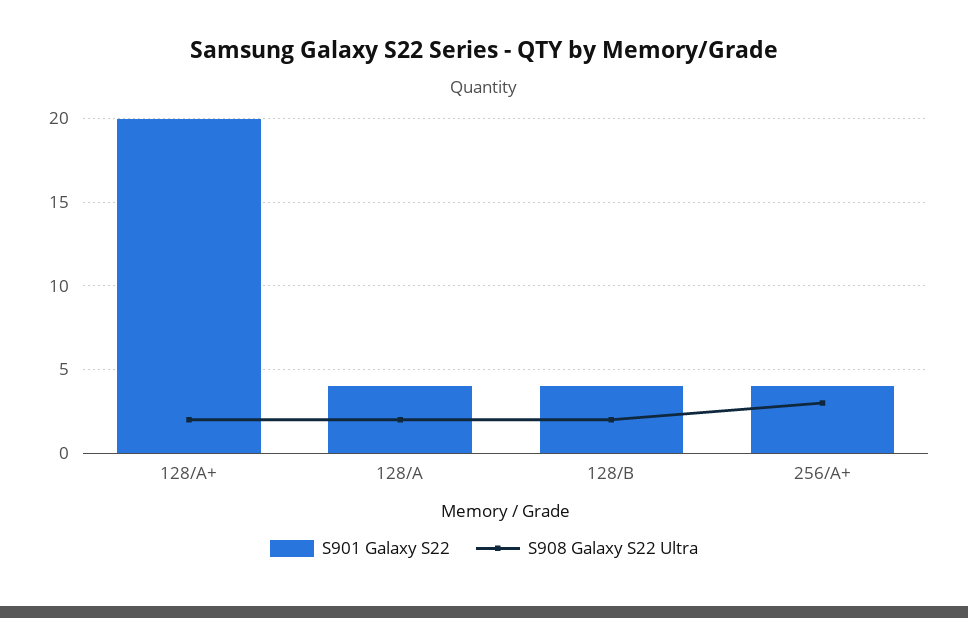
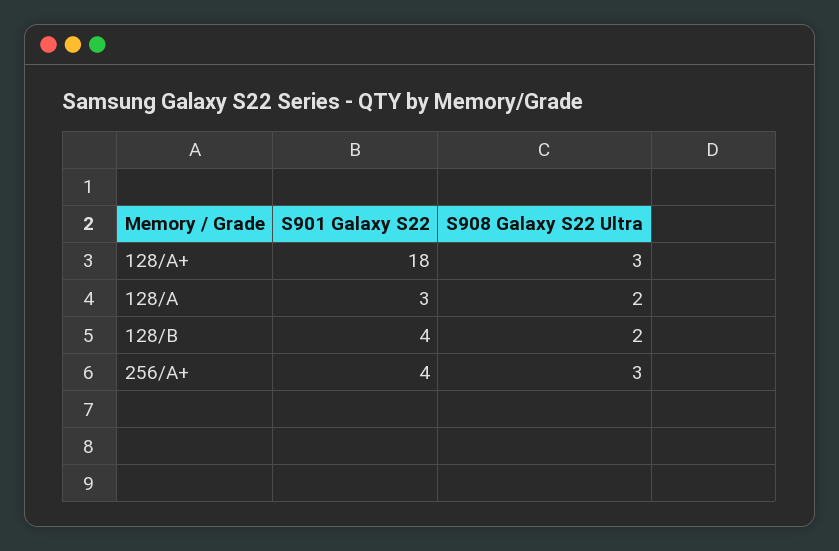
  {
    "S901 Galaxy S22": {
-     "128/A+": 20,
+     "128/A+": 18,
-     "128/A": 4,
+     "128/A": 3,
      "128/B": 4,
      "256/A+": 4
    },
    "S908 Galaxy S22 Ultra": {
-     "128/A+": 2,
+     "128/A+": 3,
      "128/A": 2,
      "128/B": 2,
      "256/A+": 3
    }
  }

